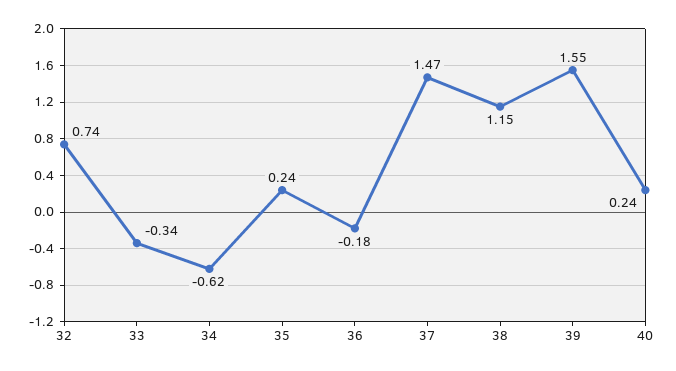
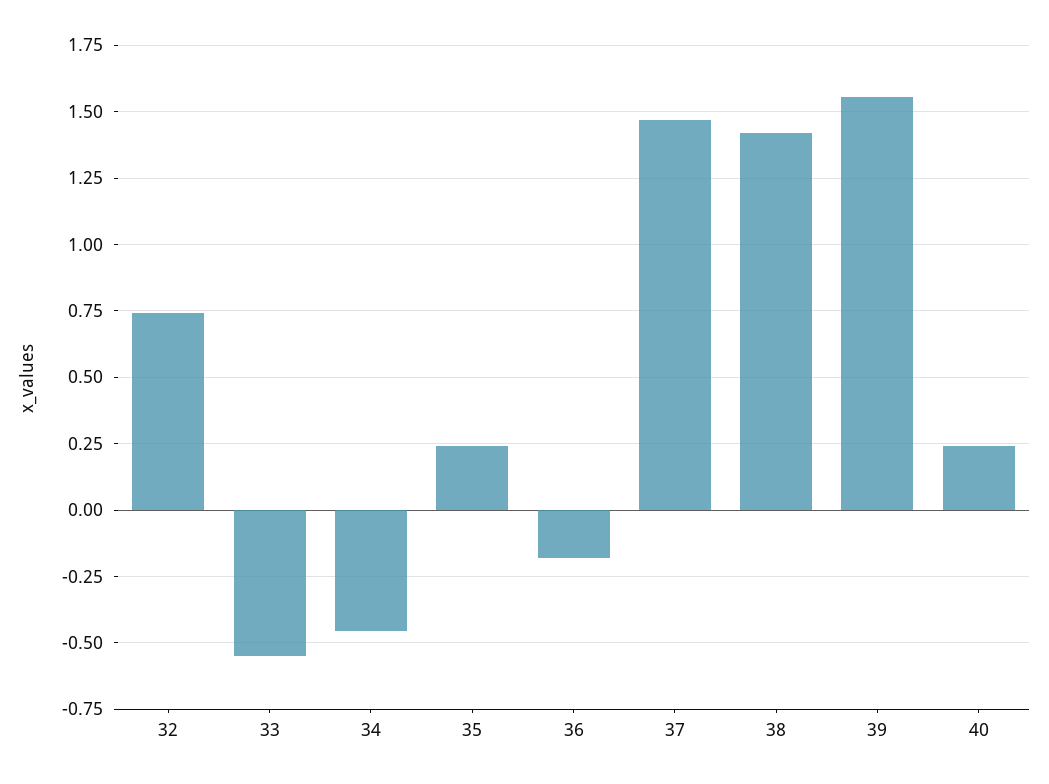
  {
    "32": 0.74,
-   "33": -0.34,
+   "33": -0.55,
-   "34": -0.62,
+   "34": -0.45,
    "35": 0.24,
    "36": -0.18,
    "37": 1.47,
-   "38": 1.15,
+   "38": 1.425,
    "39": 1.55,
    "40": 0.24
  }

